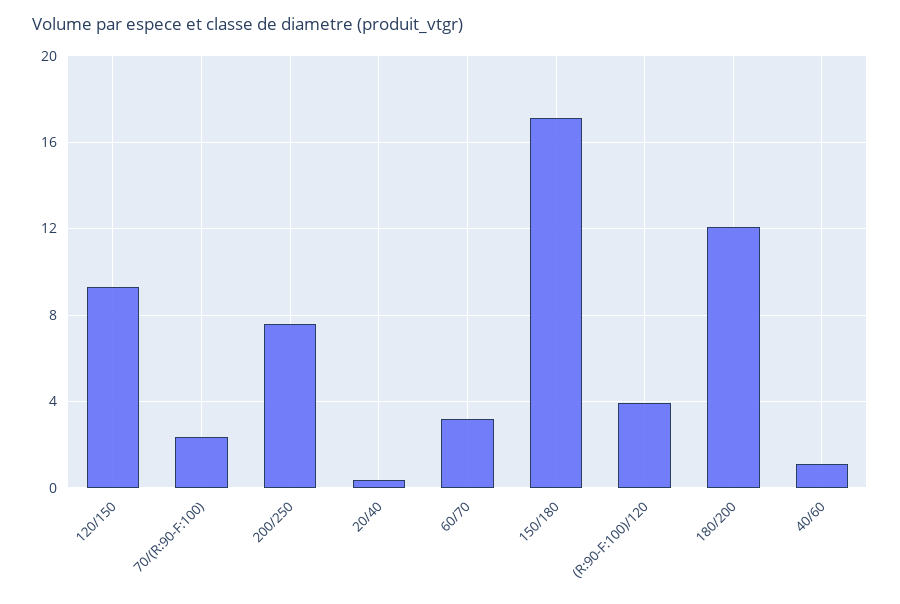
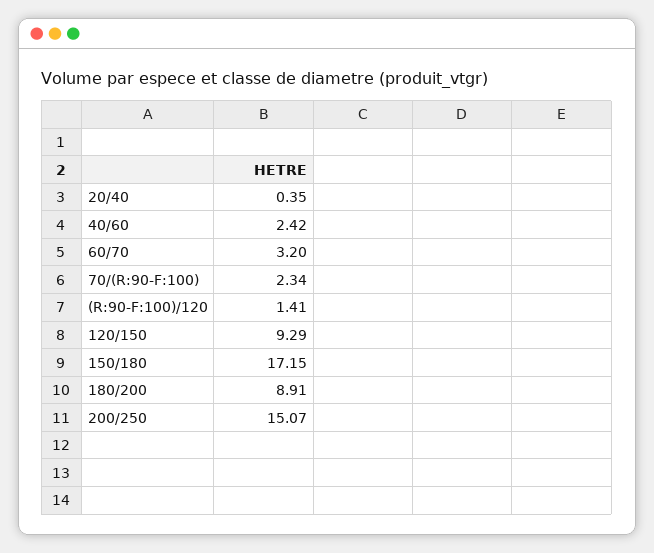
  {
    "120/150": 9.29,
    "70/(R:90-F:100)": 2.34,
-   "200/250": 7.5,
+   "200/250": 15.07,
    "20/40": 0.35,
    "60/70": 3.2,
    "150/180": 17.15,
-   "(R:90-F:100)/120": 4,
+   "(R:90-F:100)/120": 1.41,
-   "180/200": 12,
+   "180/200": 8.91,
-   "40/60": 1
+   "40/60": 2.42
  }

